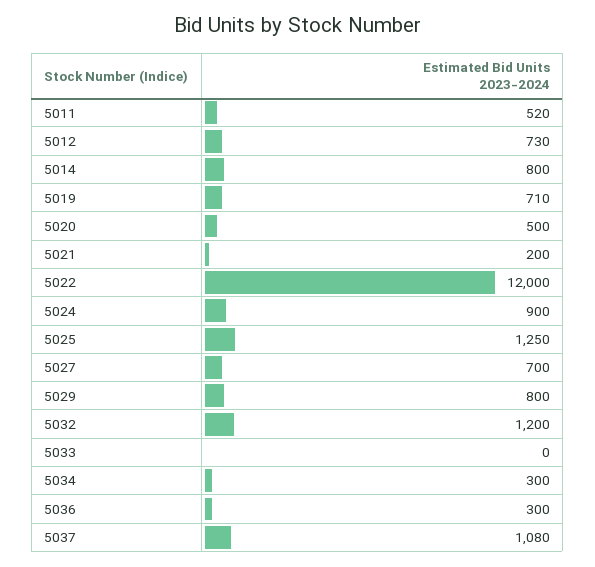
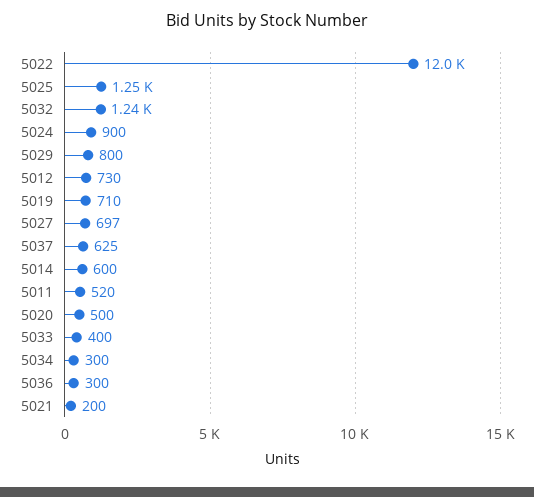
  {
    "5011": 520,
    "5012": 730,
-   "5014": 800,
+   "5014": 600,
    "5019": 710,
    "5020": 500,
    "5021": 200,
    "5022": 12000,
    "5024": 900,
    "5025": 1250,
-   "5027": 700,
+   "5027": 697,
    "5029": 800,
-   "5032": 1200,
+   "5032": 1240,
-   "5033": 0,
+   "5033": 400,
    "5034": 300,
    "5036": 300,
-   "5037": 1080
+   "5037": 625
  }

